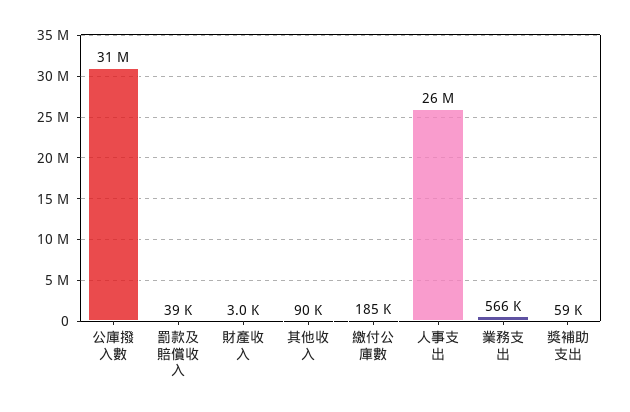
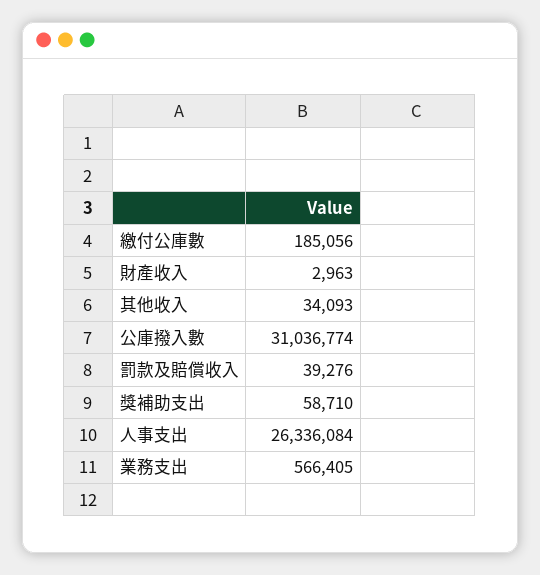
  {
    "公庫撥入數": 31036774,
    "罰款及賠償收入": 39276,
    "財產收入": 2963,
-   "其他收入": 90000,
+   "其他收入": 34093,
    "繳付公庫數": 185056,
    "人事支出": 26336084,
    "業務支出": 566405,
    "獎補助支出": 58710
  }

